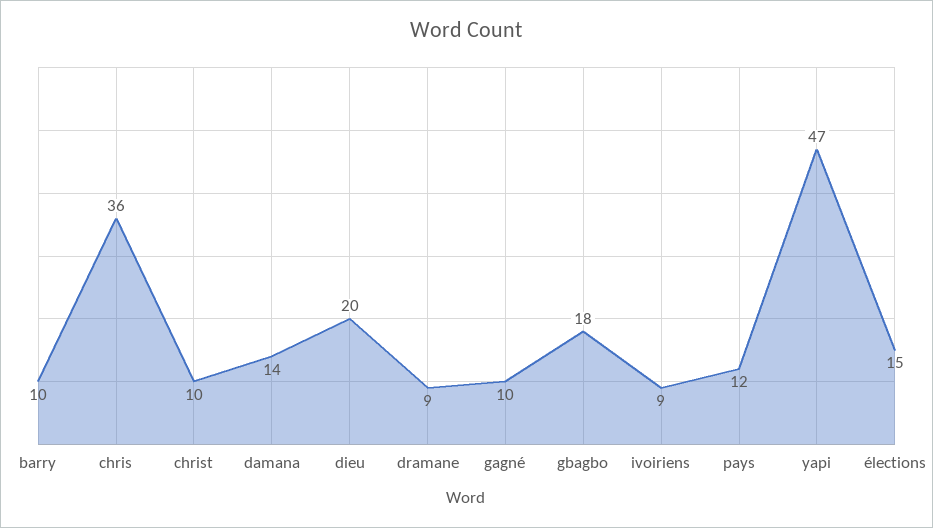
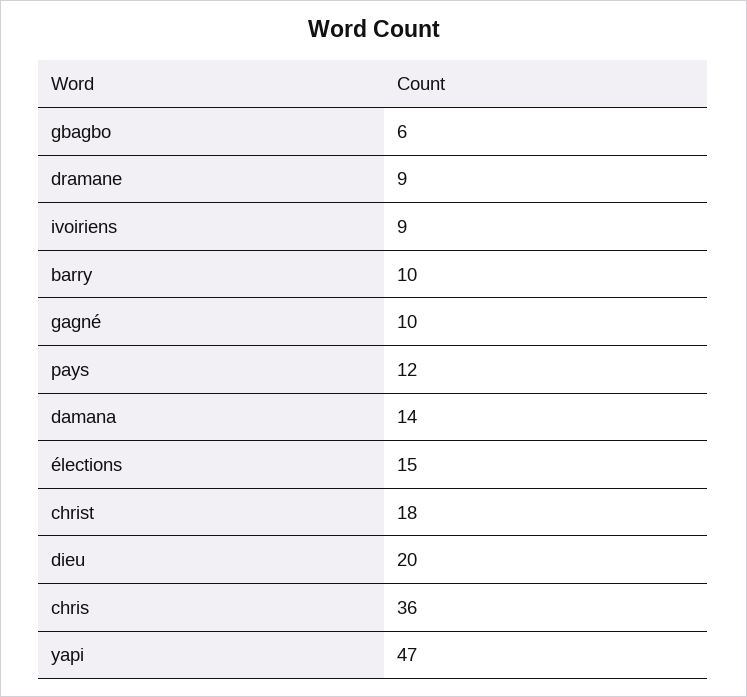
  {
    "barry": 10,
    "chris": 36,
-   "christ": 10,
+   "christ": 18,
    "damana": 14,
    "dieu": 20,
    "dramane": 9,
    "gagné": 10,
-   "gbagbo": 18,
+   "gbagbo": 6,
    "ivoiriens": 9,
    "pays": 12,
    "yapi": 47,
    "élections": 15
  }

